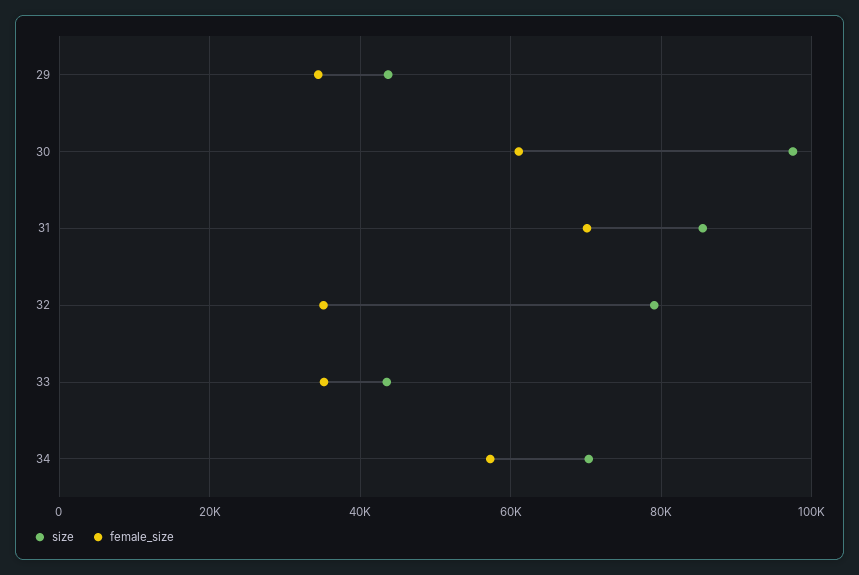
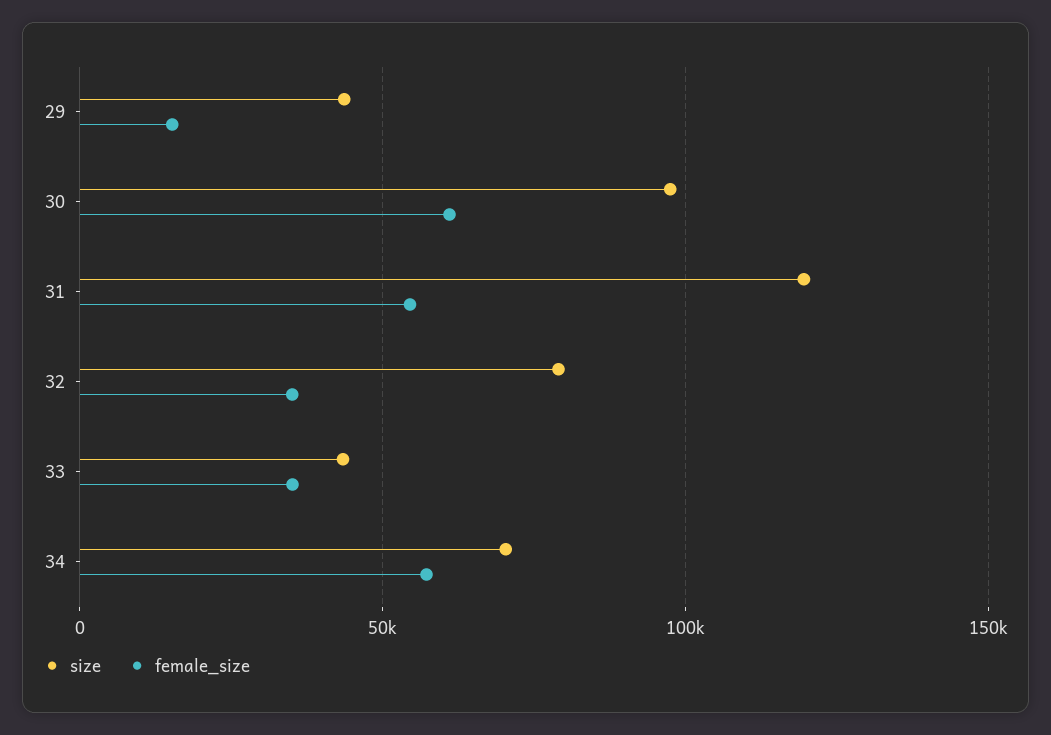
  {
    "size": {
      "29": 44000,
      "30": 98000,
-     "31": 86000,
+     "31": 120000,
      "32": 80000,
      "33": 44000,
      "34": 70000
    },
    "female_size": {
-     "29": 34000,
+     "29": 15000,
      "30": 62000,
-     "31": 70000,
+     "31": 55000,
      "32": 36000,
      "33": 36000,
      "34": 58000
    }
  }

